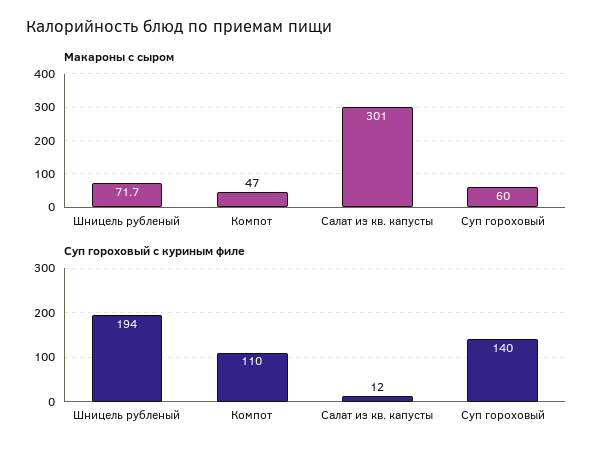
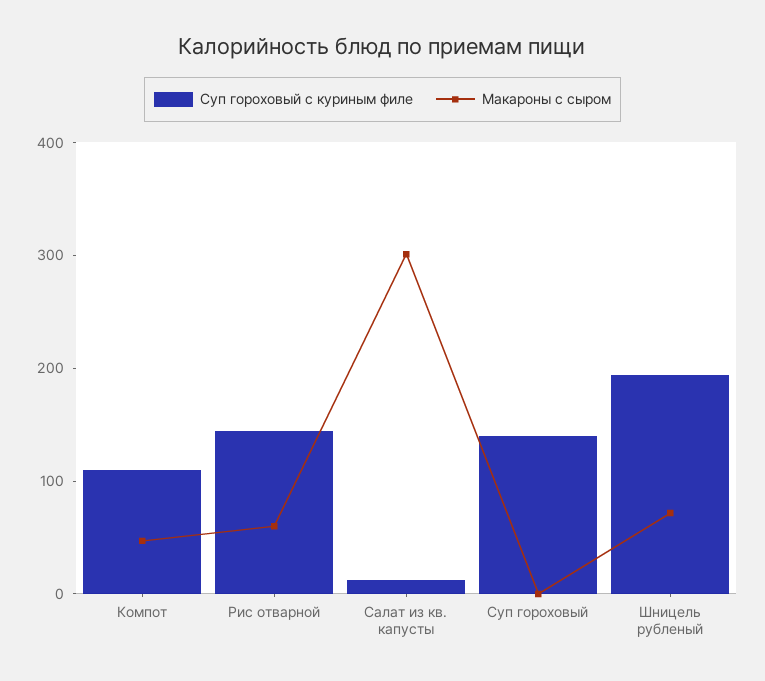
  {
    "Макароны с сыром": {
      "Шницель рубленый": 71.7,
      "Компот": 47,
      "Салат из кв. капусты": 301,
-     "Суп гороховый": 60
+     "Суп гороховый": 0,
+     "Рис отварной": 60
    },
    "Суп гороховый с куриным филе": {
      "Шницель рубленый": 194,
      "Компот": 110,
      "Салат из кв. капусты": 12,
-     "Суп гороховый": 140
+     "Суп гороховый": 140,
+     "Рис отварной": 140
    }
  }

